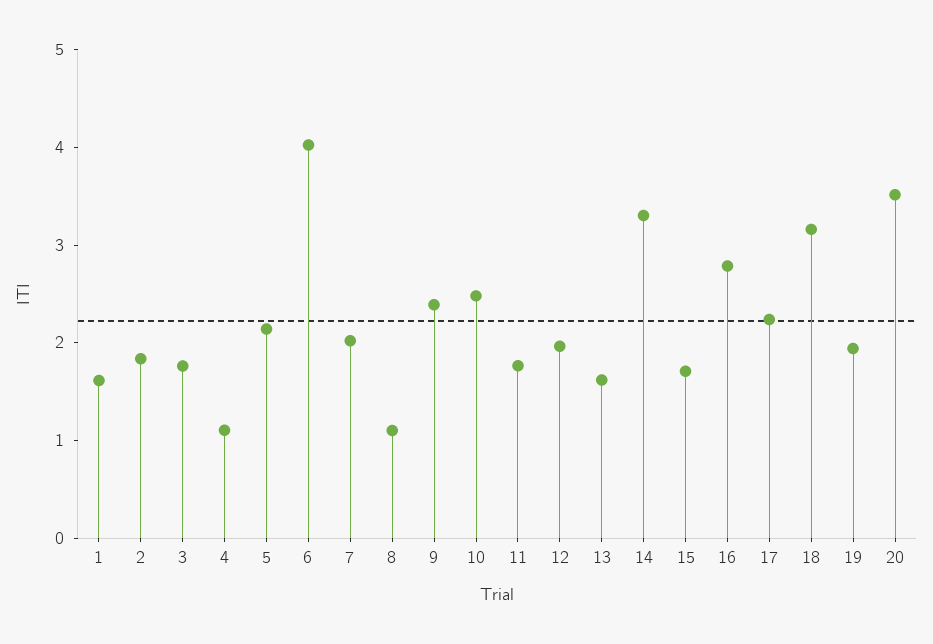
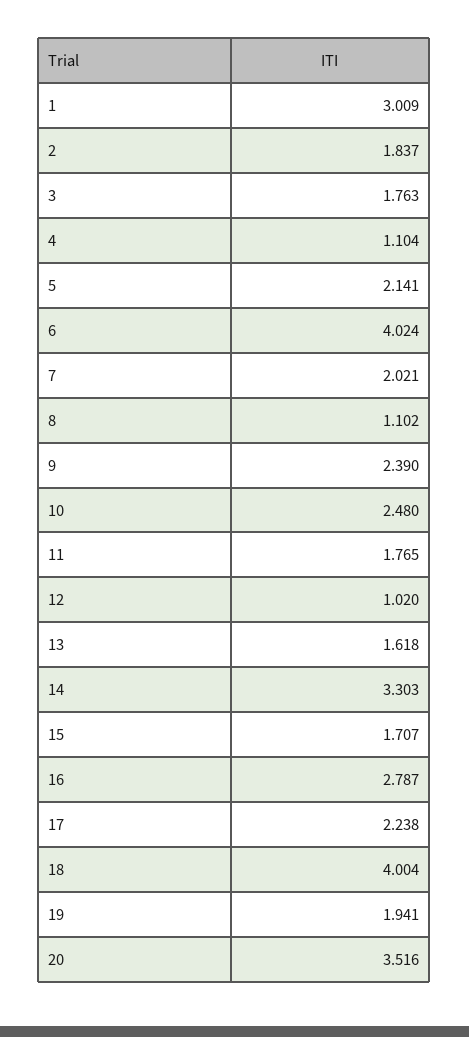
  {
-   "1": 1.6,
+   "1": 3.009,
    "2": 1.837,
    "3": 1.763,
    "4": 1.104,
    "5": 2.141,
    "6": 4.024,
    "7": 2.021,
    "8": 1.102,
    "9": 2.39,
    "10": 2.48,
    "11": 1.765,
-   "12": 2,
+   "12": 1.02,
    "13": 1.618,
    "14": 3.303,
    "15": 1.707,
    "16": 2.787,
    "17": 2.238,
-   "18": 3.2,
+   "18": 4.004,
    "19": 1.941,
    "20": 3.516
  }

